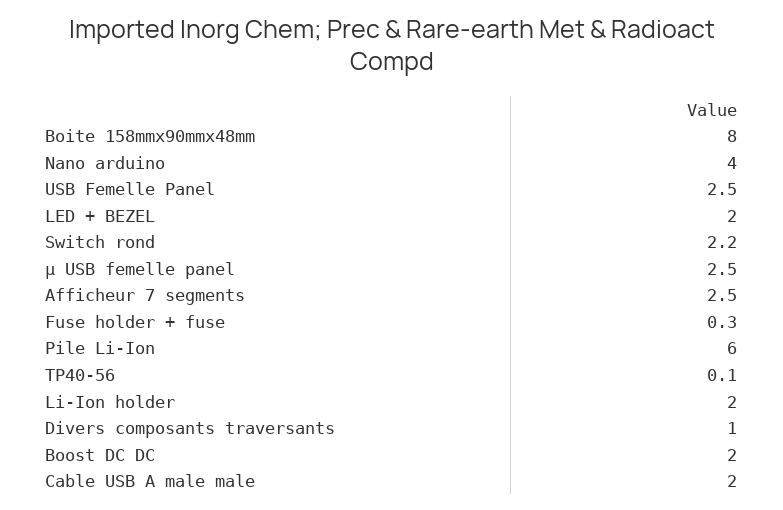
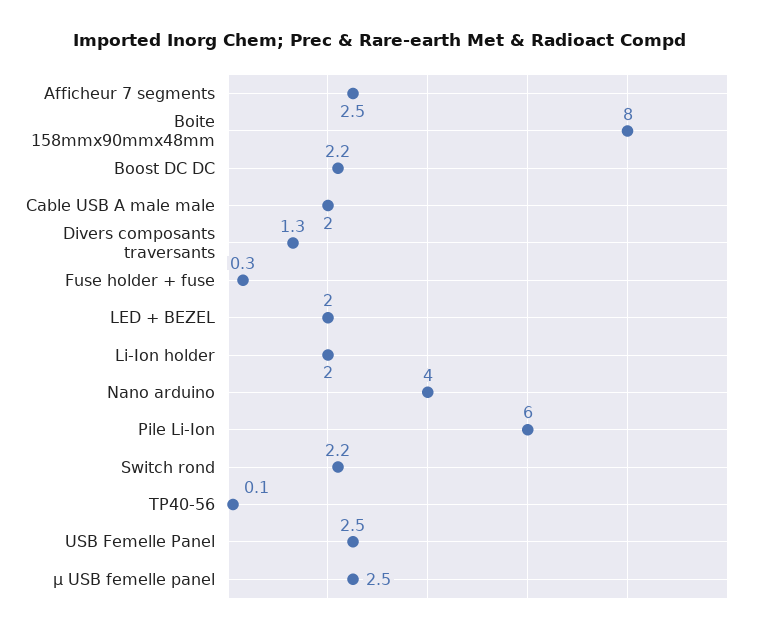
  {
    "Boite 158mmx90mmx48mm": 8,
    "Nano arduino": 4,
    "USB Femelle Panel": 2.5,
    "LED + BEZEL": 2,
    "Switch rond": 2.2,
    "µ USB femelle panel": 2.5,
    "Afficheur 7 segments": 2.5,
    "Fuse holder + fuse": 0.3,
    "Pile Li-Ion": 6,
    "TP40-56": 0.1,
    "Li-Ion holder": 2,
-   "Divers composants traversants": 1,
+   "Divers composants traversants": 1.3,
-   "Boost DC DC": 2,
+   "Boost DC DC": 2.2,
    "Cable USB A male male": 2
  }

